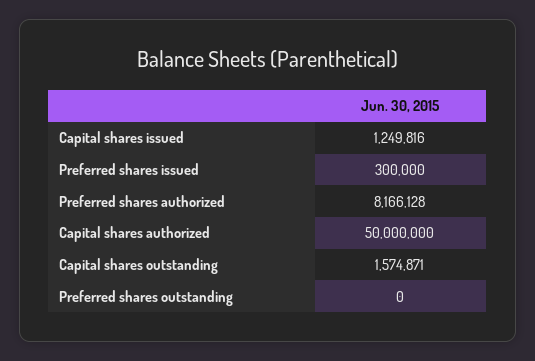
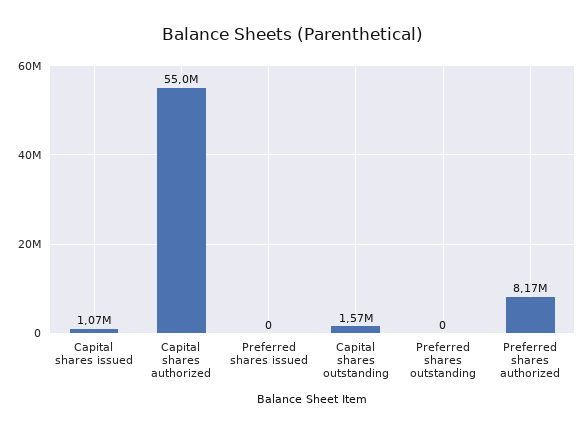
  {
-   "Capital shares issued": 1249816,
+   "Capital shares issued": 1070000,
-   "Preferred shares issued": 300000,
+   "Preferred shares issued": 0,
    "Preferred shares authorized": 8166128,
-   "Capital shares authorized": 50000000,
+   "Capital shares authorized": 55000000,
    "Capital shares outstanding": 1574871,
    "Preferred shares outstanding": 0
  }

